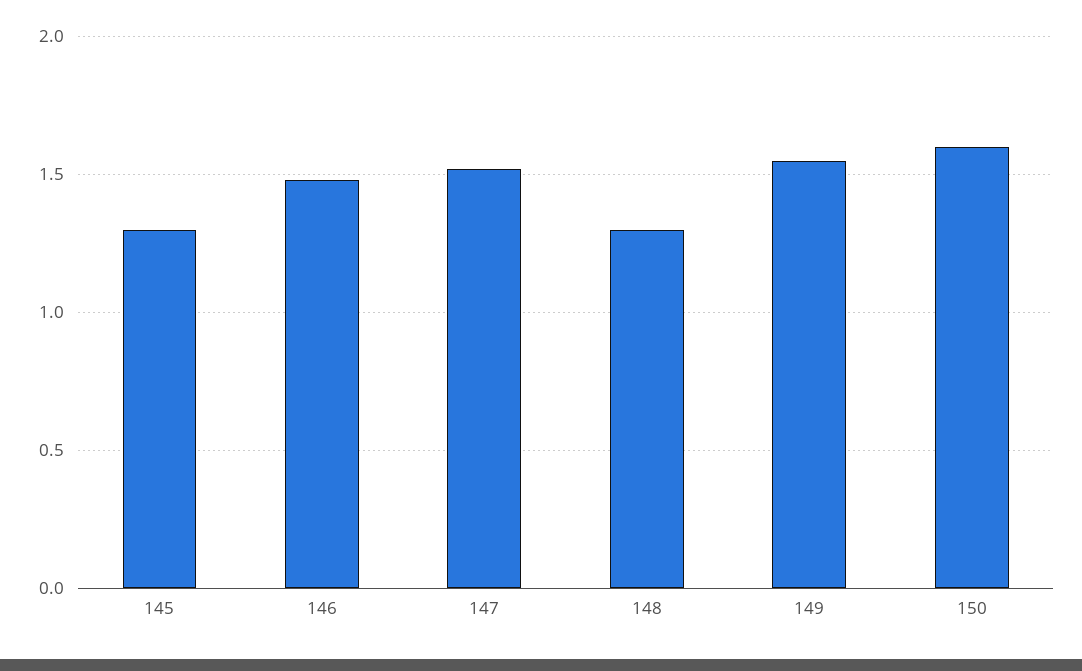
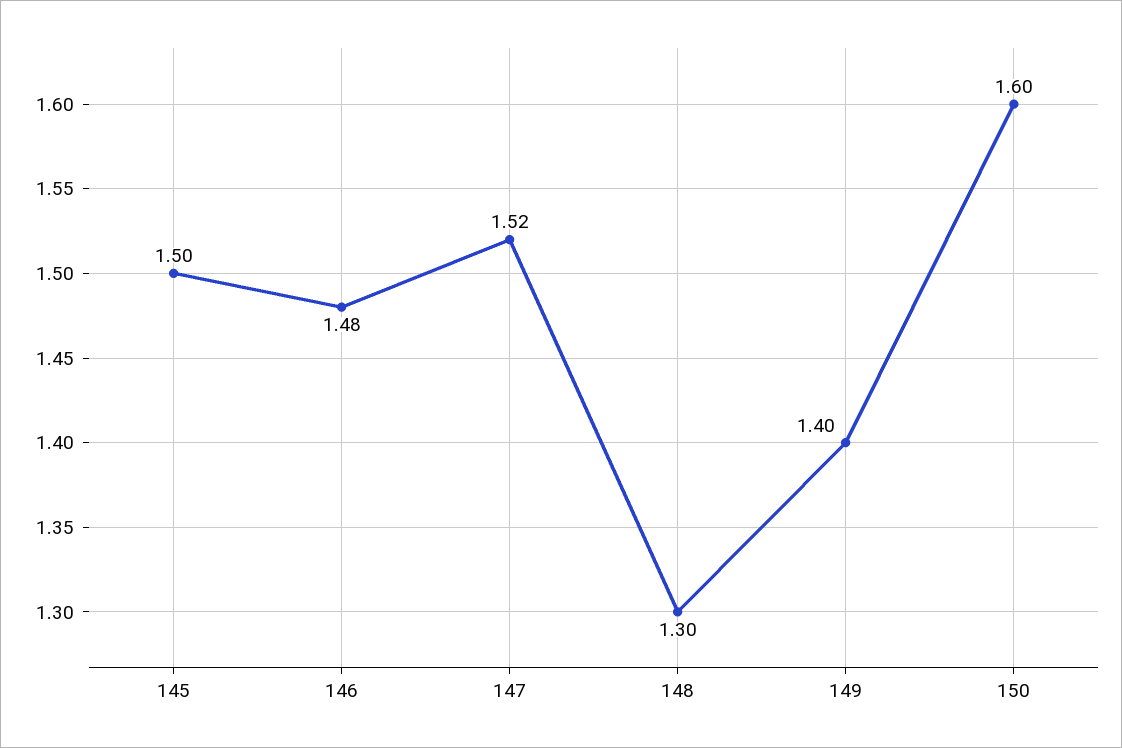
  {
-   "145": 1.3,
+   "145": 1.5,
    "146": 1.48,
    "147": 1.52,
    "148": 1.3,
-   "149": 1.55,
+   "149": 1.4,
    "150": 1.6
  }

